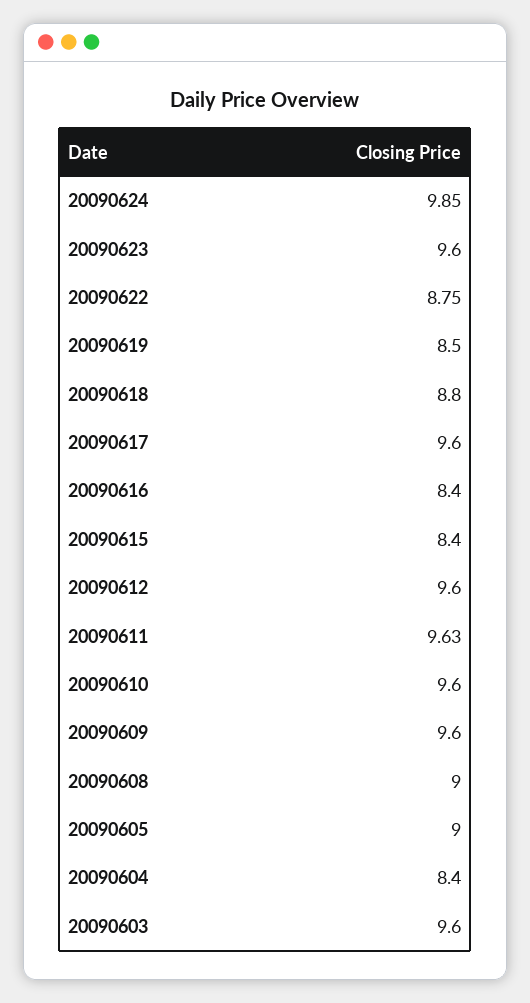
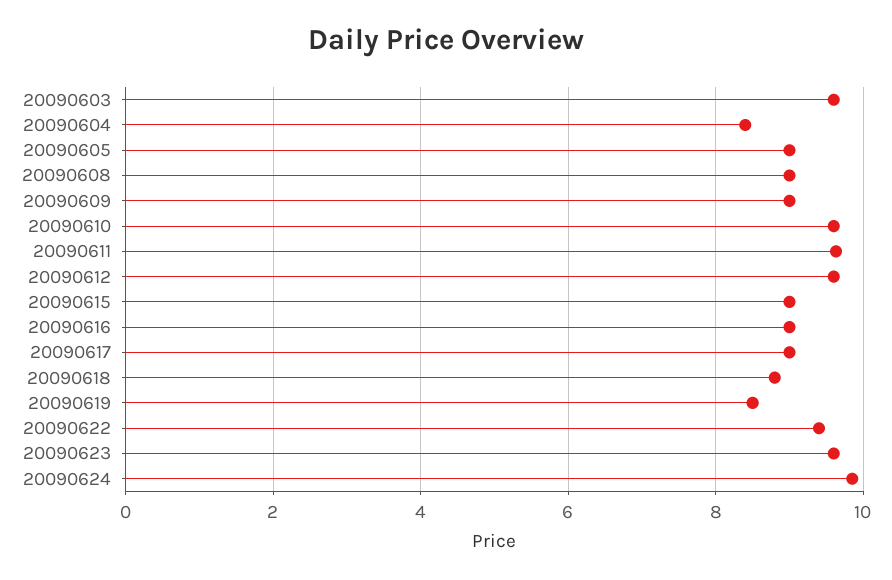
  {
    "20090624": 9.85,
    "20090623": 9.6,
-   "20090622": 8.75,
+   "20090622": 9.4,
    "20090619": 8.5,
    "20090618": 8.8,
-   "20090617": 9.6,
+   "20090617": 9,
-   "20090616": 8.4,
+   "20090616": 9,
-   "20090615": 8.4,
+   "20090615": 9,
    "20090612": 9.6,
    "20090611": 9.63,
    "20090610": 9.6,
-   "20090609": 9.6,
+   "20090609": 9,
    "20090608": 9,
    "20090605": 9,
    "20090604": 8.4,
    "20090603": 9.6
  }

